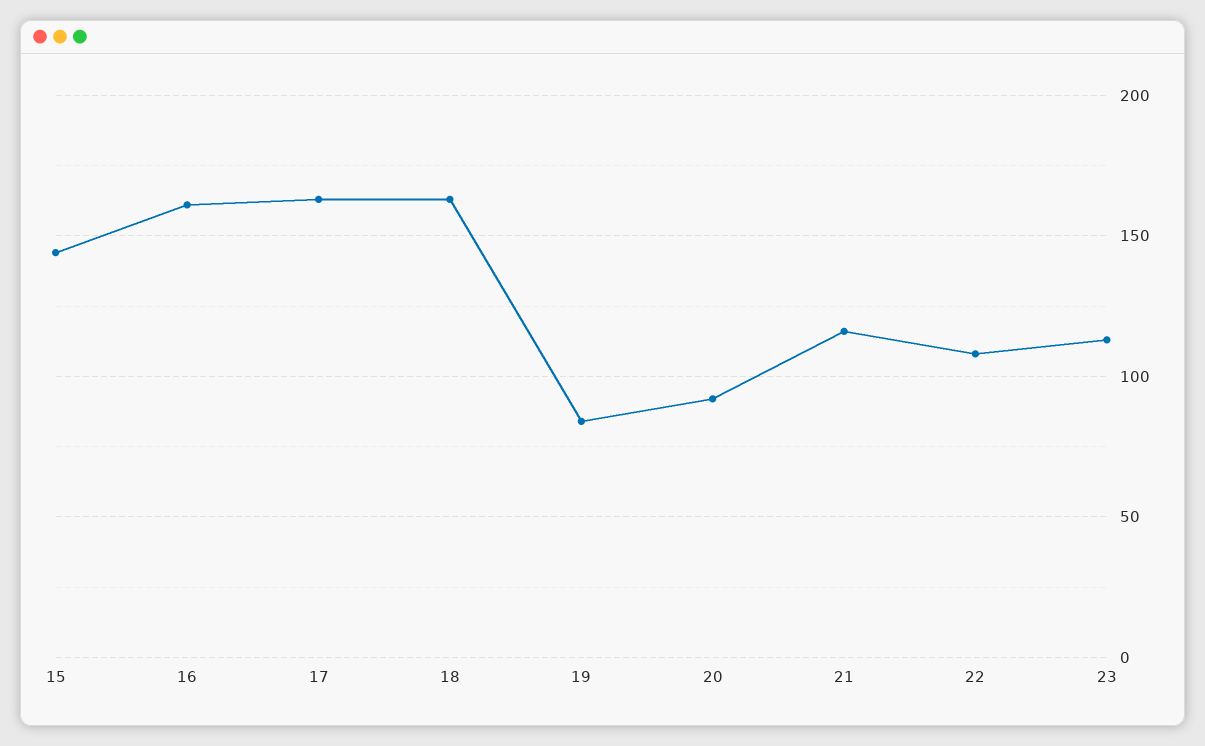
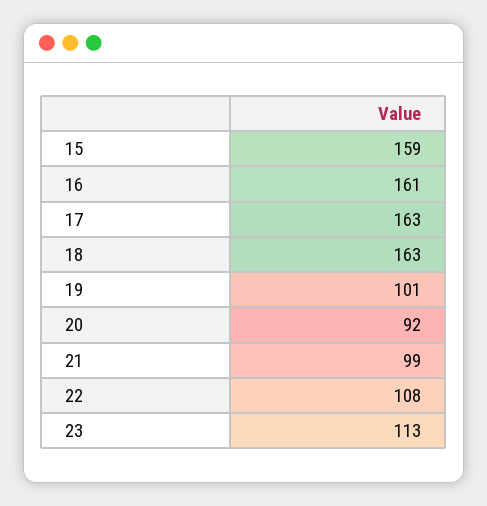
  {
-   "15": 145,
+   "15": 159,
    "16": 161,
    "17": 163,
    "18": 163,
-   "19": 85,
+   "19": 101,
    "20": 92,
-   "21": 115,
+   "21": 99,
    "22": 108,
    "23": 113
  }

